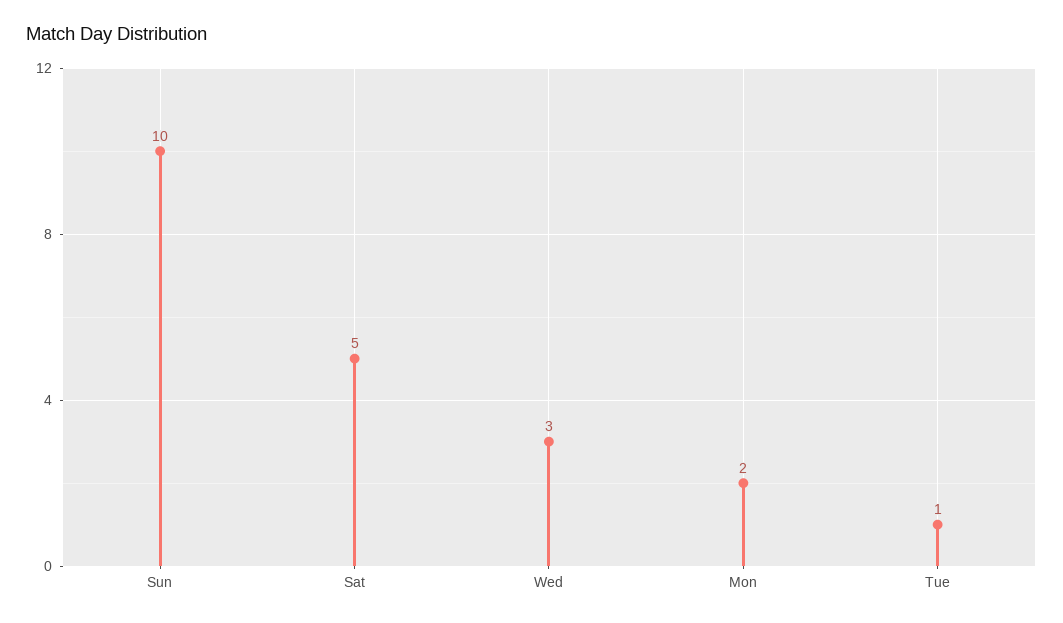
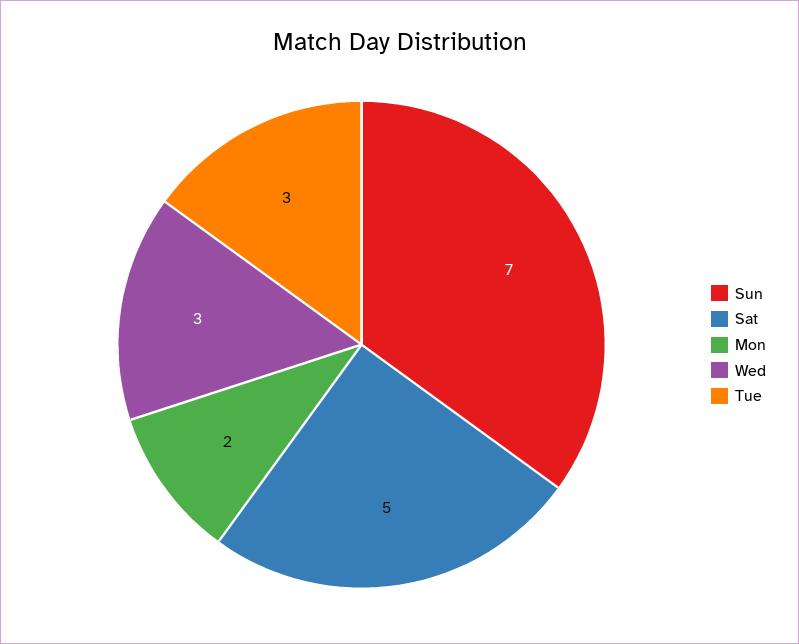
  {
-   "Sun": 10,
+   "Sun": 7,
    "Sat": 5,
    "Wed": 3,
    "Mon": 2,
-   "Tue": 1
+   "Tue": 3
  }

